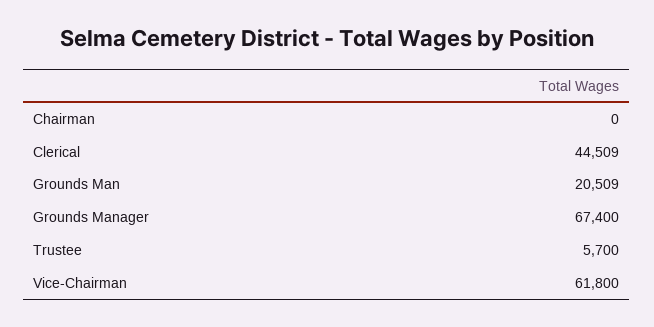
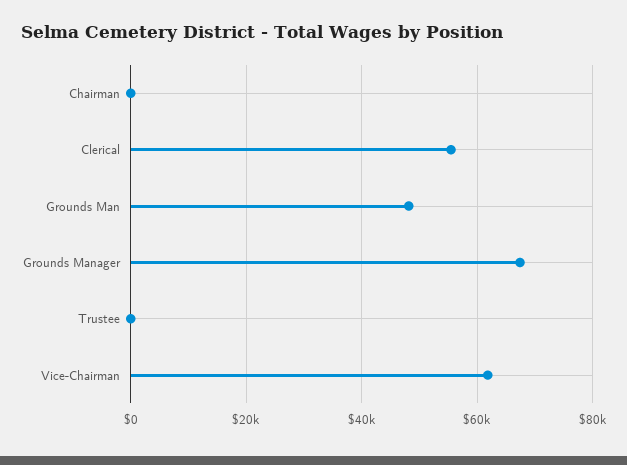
  {
    "Chairman": 0,
-   "Clerical": 44509,
+   "Clerical": 56000,
-   "Grounds Man": 20509,
+   "Grounds Man": 48000,
    "Grounds Manager": 67400,
-   "Trustee": 5700,
+   "Trustee": 0,
    "Vice-Chairman": 61800
  }

